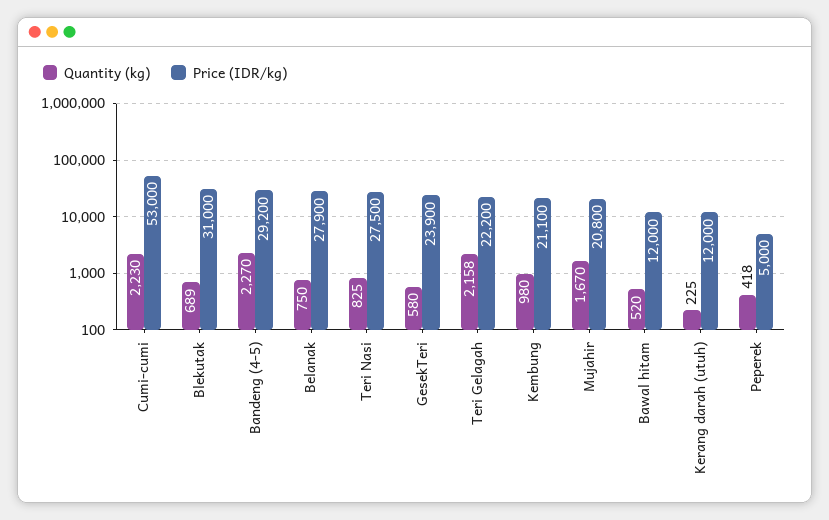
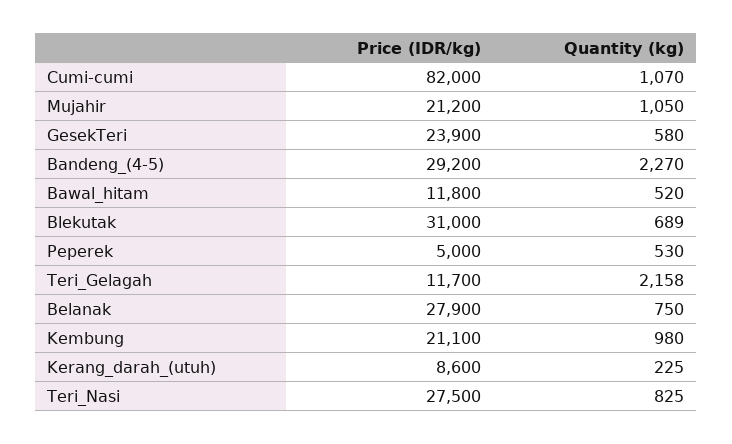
  {
    "Quantity (kg)": {
-     "Cumi-cumi": 2230,
+     "Cumi-cumi": 1070,
      "Blekutak": 689,
      "Bandeng (4-5)": 2270,
      "Belanak": 750,
      "Teri Nasi": 825,
      "GesekTeri": 580,
      "Teri Gelagah": 2158,
      "Kembung": 980,
-     "Mujahir": 1670,
+     "Mujahir": 1050,
      "Bawal hitam": 520,
      "Kerang darah (utuh)": 225,
-     "Peperek": 418
+     "Peperek": 530
    },
    "Price (IDR/kg)": {
-     "Cumi-cumi": 53000,
+     "Cumi-cumi": 82000,
      "Blekutak": 31000,
      "Bandeng (4-5)": 29200,
      "Belanak": 27900,
      "Teri Nasi": 27500,
      "GesekTeri": 23900,
-     "Teri Gelagah": 22200,
+     "Teri Gelagah": 11700,
      "Kembung": 21100,
-     "Mujahir": 20800,
+     "Mujahir": 21200,
-     "Bawal hitam": 12000,
+     "Bawal hitam": 11800,
-     "Kerang darah (utuh)": 12000,
+     "Kerang darah (utuh)": 8600,
      "Peperek": 5000
    }
  }

